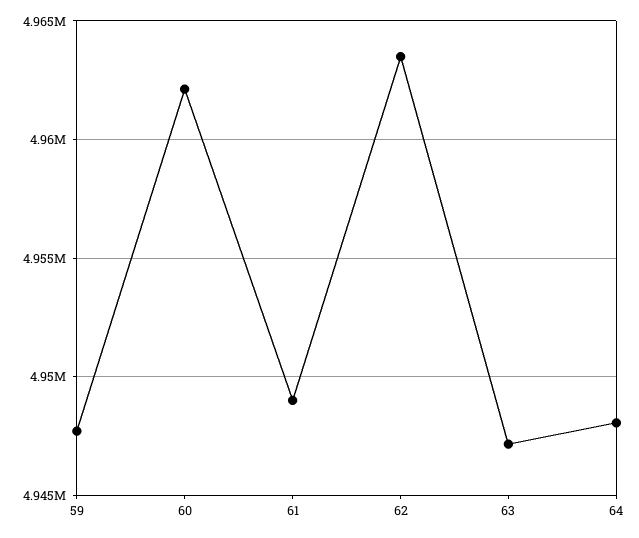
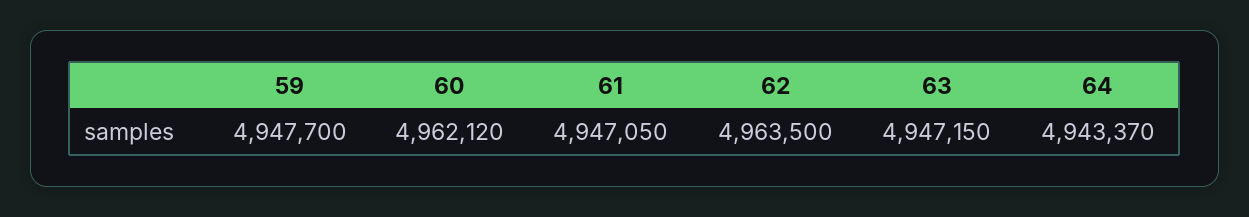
  {
    "59": 4947700,
    "60": 4962120,
-   "61": 4949000,
+   "61": 4947050,
    "62": 4963500,
    "63": 4947150,
-   "64": 4948000
+   "64": 4943370
  }

